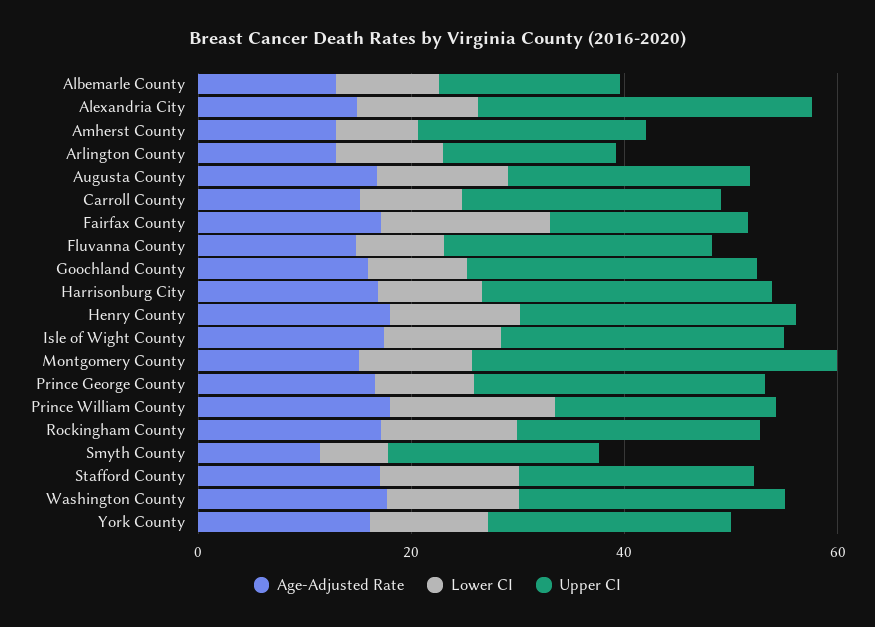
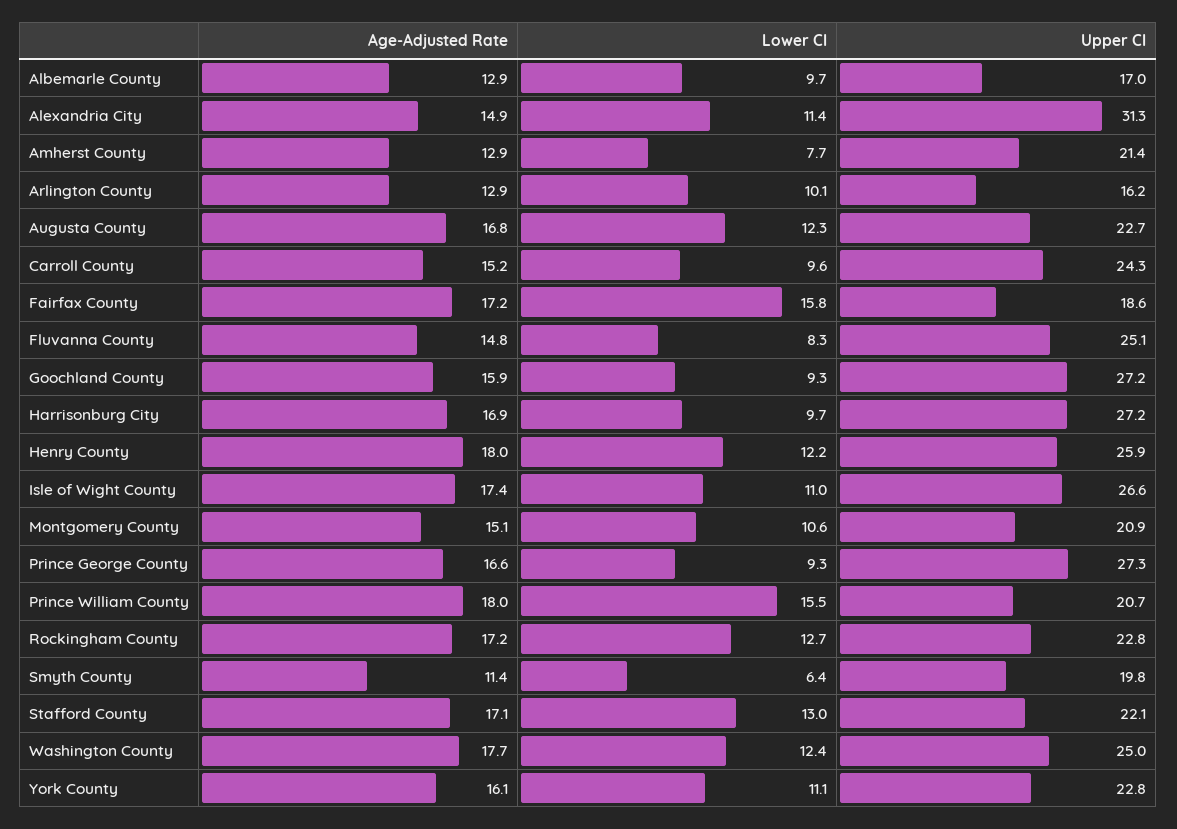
  {
    "Age-Adjusted Rate": {
      "Albemarle County": 12.9,
      "Alexandria City": 14.9,
      "Amherst County": 12.9,
      "Arlington County": 12.9,
      "Augusta County": 16.8,
      "Carroll County": 15.2,
      "Fairfax County": 17.2,
      "Fluvanna County": 14.8,
      "Goochland County": 15.9,
      "Harrisonburg City": 16.9,
      "Henry County": 18,
      "Isle of Wight County": 17.4,
      "Montgomery County": 15.1,
      "Prince George County": 16.6,
      "Prince William County": 18,
      "Rockingham County": 17.2,
      "Smyth County": 11.4,
      "Stafford County": 17.1,
      "Washington County": 17.7,
      "York County": 16.1
    },
    "Lower CI": {
      "Albemarle County": 9.7,
      "Alexandria City": 11.4,
      "Amherst County": 7.7,
      "Arlington County": 10.1,
      "Augusta County": 12.3,
      "Carroll County": 9.6,
      "Fairfax County": 15.8,
      "Fluvanna County": 8.3,
      "Goochland County": 9.3,
      "Harrisonburg City": 9.7,
      "Henry County": 12.2,
      "Isle of Wight County": 11,
      "Montgomery County": 10.6,
      "Prince George County": 9.3,
      "Prince William County": 15.5,
      "Rockingham County": 12.7,
      "Smyth County": 6.4,
      "Stafford County": 13,
      "Washington County": 12.4,
      "York County": 11.1
    },
    "Upper CI": {
      "Albemarle County": 17,
      "Alexandria City": 31.3,
      "Amherst County": 21.4,
      "Arlington County": 16.2,
      "Augusta County": 22.7,
      "Carroll County": 24.3,
      "Fairfax County": 18.6,
      "Fluvanna County": 25.1,
      "Goochland County": 27.2,
      "Harrisonburg City": 27.2,
      "Henry County": 25.9,
      "Isle of Wight County": 26.6,
-     "Montgomery County": 35,
+     "Montgomery County": 20.9,
      "Prince George County": 27.3,
      "Prince William County": 20.7,
      "Rockingham County": 22.8,
      "Smyth County": 19.8,
      "Stafford County": 22.1,
      "Washington County": 25,
      "York County": 22.8
    }
  }

